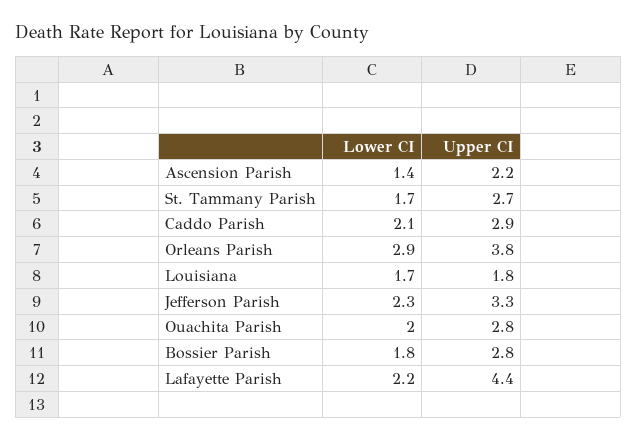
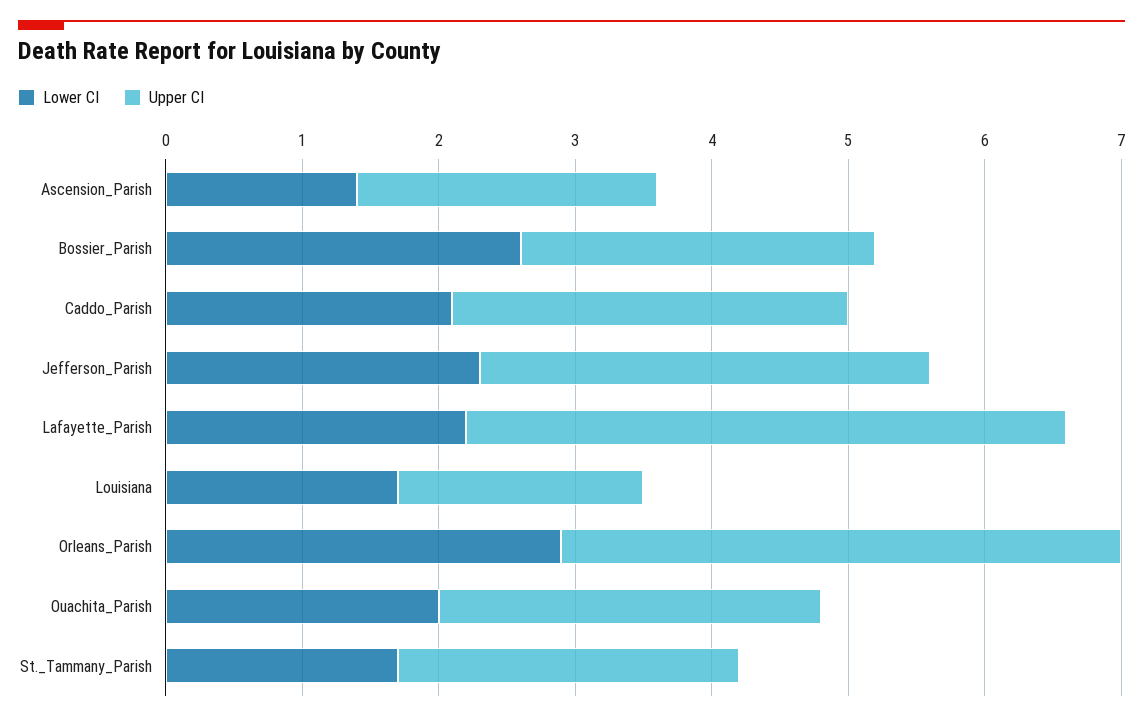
  {
    "Lower CI": {
      "Ascension Parish": 1.4,
      "St. Tammany Parish": 1.7,
      "Caddo Parish": 2.1,
      "Orleans Parish": 2.9,
      "Louisiana": 1.7,
      "Jefferson Parish": 2.3,
      "Ouachita Parish": 2,
-     "Bossier Parish": 1.8,
+     "Bossier Parish": 2.6,
      "Lafayette Parish": 2.2
    },
    "Upper CI": {
      "Ascension Parish": 2.2,
-     "St. Tammany Parish": 2.7,
+     "St. Tammany Parish": 2.5,
      "Caddo Parish": 2.9,
-     "Orleans Parish": 3.8,
+     "Orleans Parish": 4.1,
      "Louisiana": 1.8,
      "Jefferson Parish": 3.3,
      "Ouachita Parish": 2.8,
-     "Bossier Parish": 2.8,
+     "Bossier Parish": 2.6,
      "Lafayette Parish": 4.4
    }
  }

